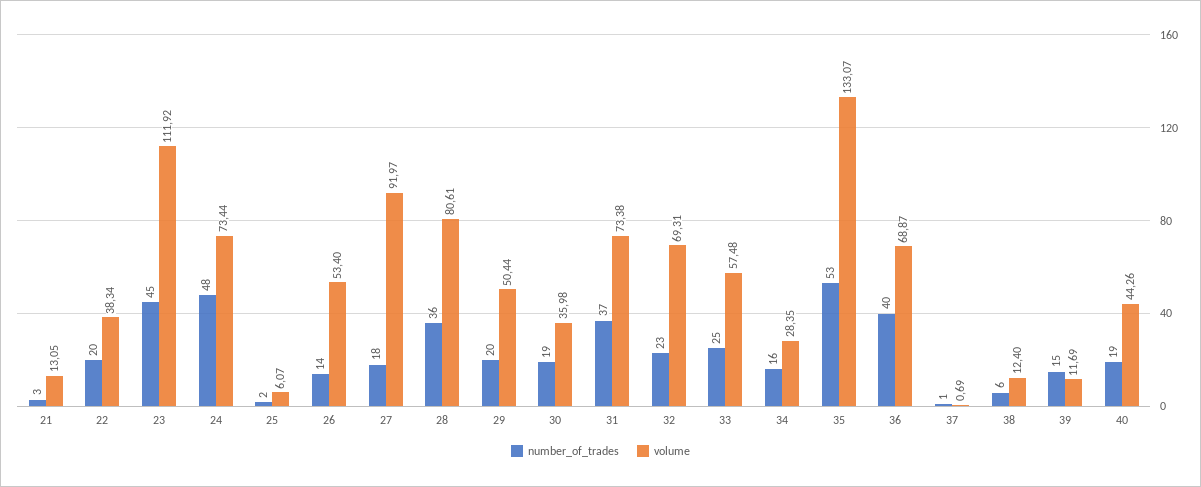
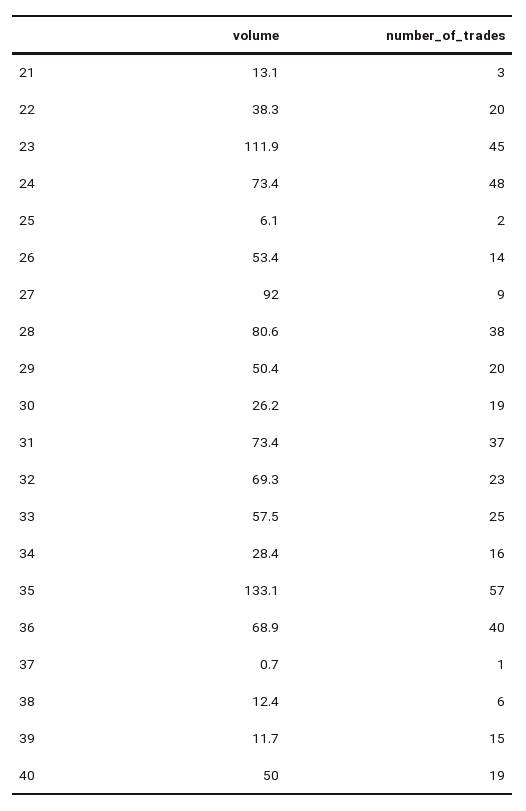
  {
    "number_of_trades": {
      "21": 3,
      "22": 20,
      "23": 45,
      "24": 48,
      "25": 2,
      "26": 14,
-     "27": 18,
+     "27": 9,
-     "28": 36,
+     "28": 38,
      "29": 20,
      "30": 19,
      "31": 37,
      "32": 23,
      "33": 25,
      "34": 16,
-     "35": 53,
+     "35": 57,
      "36": 40,
      "37": 1,
      "38": 6,
      "39": 15,
      "40": 19
    },
    "volume": {
      "21": 13.05,
      "22": 38.34,
      "23": 111.92,
      "24": 73.44,
      "25": 6.07,
      "26": 53.4,
      "27": 91.97,
      "28": 80.61,
      "29": 50.44,
-     "30": 35.98,
+     "30": 26.2,
      "31": 73.38,
      "32": 69.31,
      "33": 57.48,
      "34": 28.35,
      "35": 133.07,
      "36": 68.87,
      "37": 0.69,
      "38": 12.4,
      "39": 11.69,
-     "40": 44.26
+     "40": 50
    }
  }

